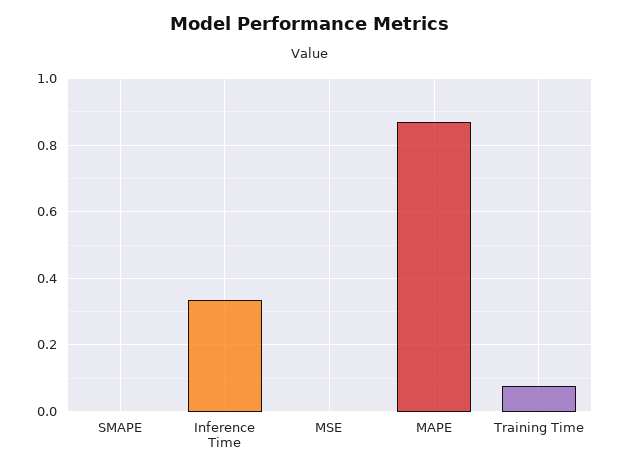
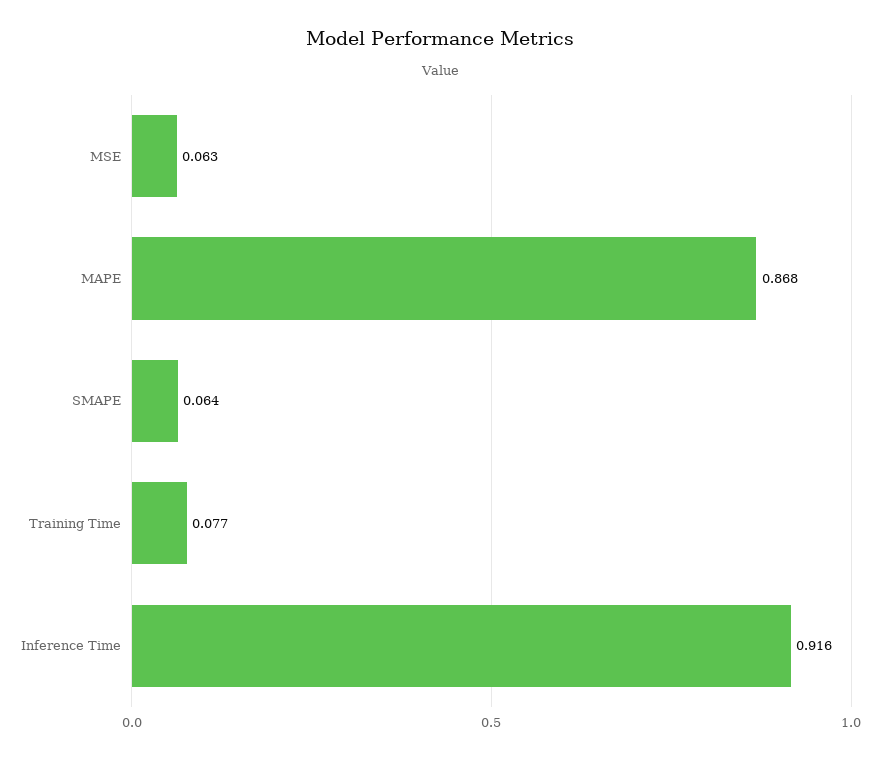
  {
-   "SMAPE": 0,
+   "SMAPE": 0.064,
-   "Inference Time": 0.34,
+   "Inference Time": 0.916,
-   "MSE": 0,
+   "MSE": 0.063,
    "MAPE": 0.868,
    "Training Time": 0.077
  }

